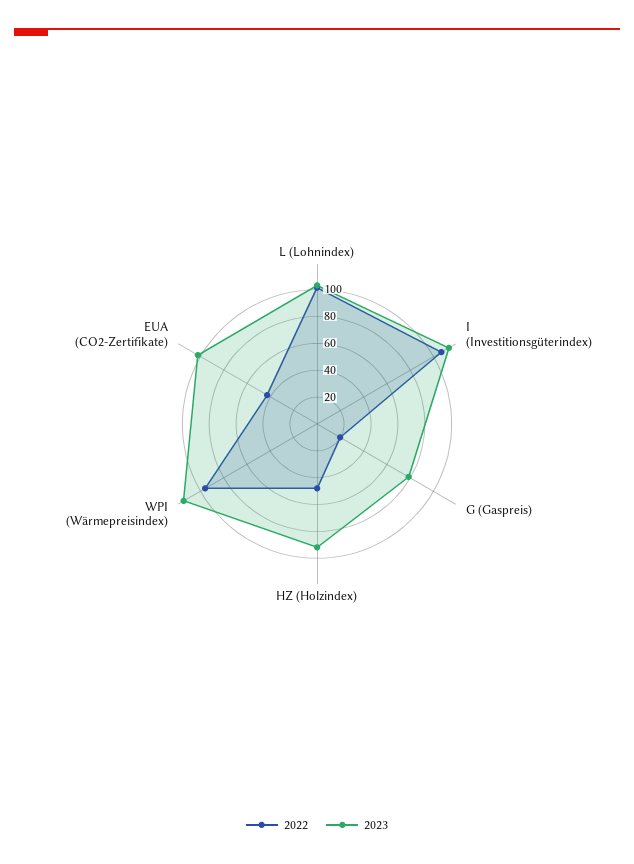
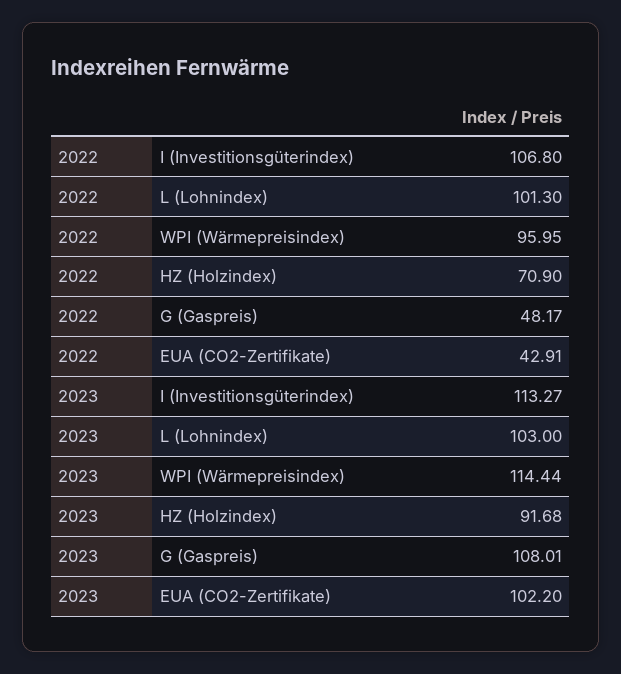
  {
    "2022": {
      "L (Lohnindex)": 101.3,
      "I (Investitionsgüterindex)": 106.8,
-     "G (Gaspreis)": 20,
+     "G (Gaspreis)": 48.17,
-     "HZ (Holzindex)": 50,
+     "HZ (Holzindex)": 70.9,
      "WPI (Wärmepreisindex)": 95.95,
      "EUA (CO2-Zertifikate)": 42.91
    },
    "2023": {
      "L (Lohnindex)": 103,
      "I (Investitionsgüterindex)": 113.27,
-     "G (Gaspreis)": 80,
+     "G (Gaspreis)": 108.01,
      "HZ (Holzindex)": 91.68,
      "WPI (Wärmepreisindex)": 114.44,
      "EUA (CO2-Zertifikate)": 102.2
    }
  }

